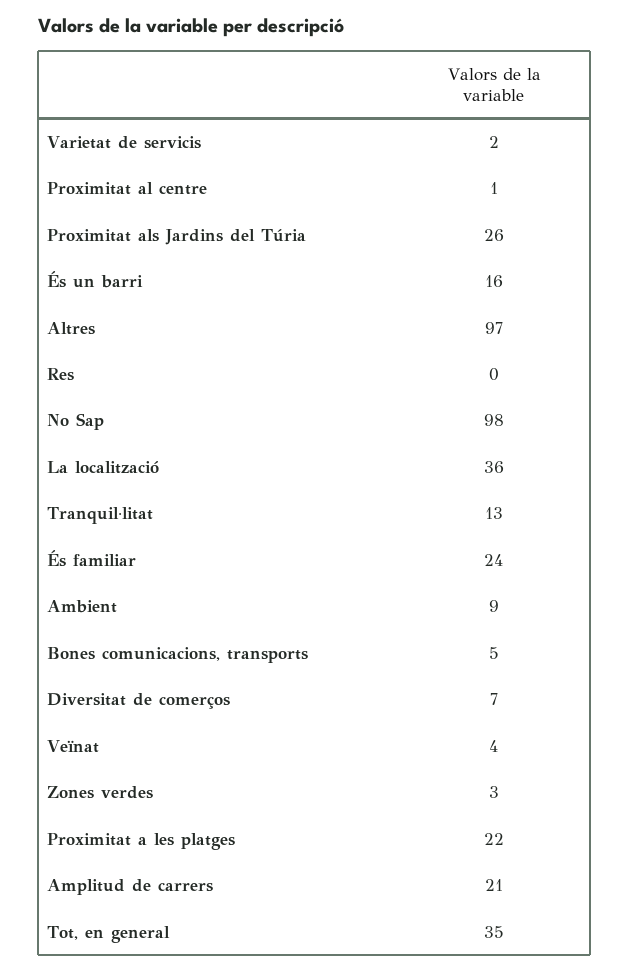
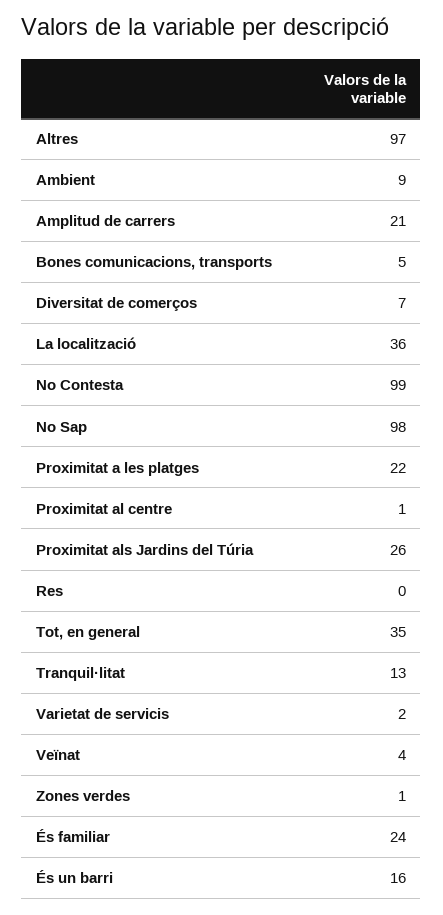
  {
    "Varietat de servicis": 2,
    "Proximitat al centre": 1,
    "Proximitat als Jardins del Túria": 26,
    "És un barri": 16,
    "Altres": 97,
    "Res": 0,
    "No Sap": 98,
    "La localització": 36,
    "Tranquil·litat": 13,
    "És familiar": 24,
    "Ambient": 9,
    "Bones comunicacions, transports": 5,
    "Diversitat de comerços": 7,
    "Veïnat": 4,
-   "Zones verdes": 3,
+   "Zones verdes": 1,
    "Proximitat a les platges": 22,
    "Amplitud de carrers": 21,
-   "Tot, en general": 35
+   "Tot, en general": 35,
+   "No Contesta": 99
  }

